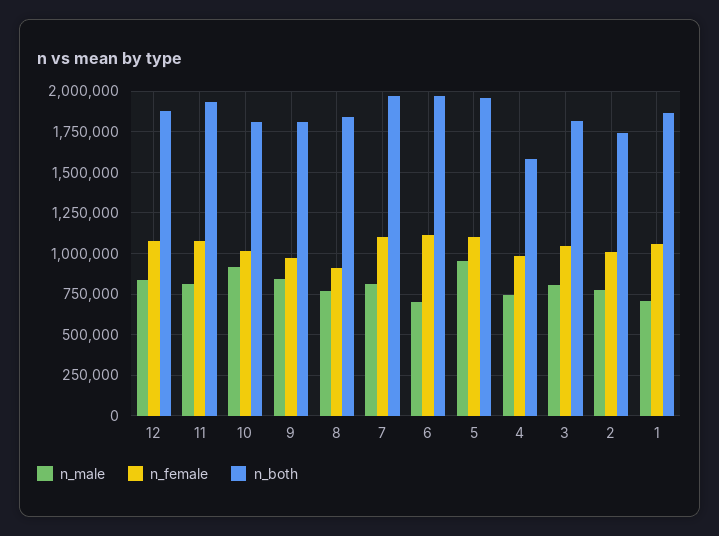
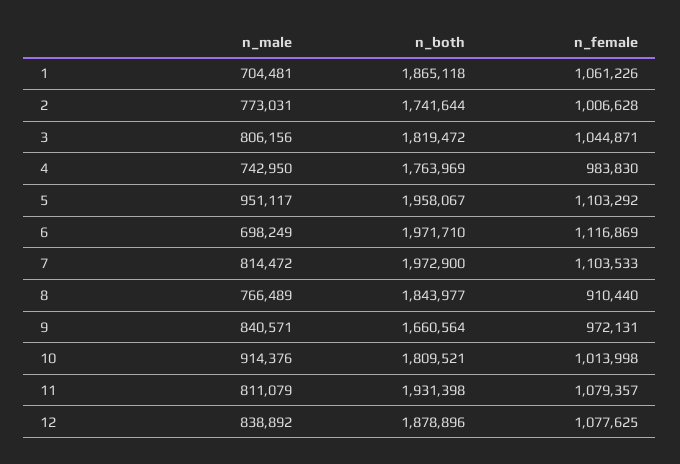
  {
    "n_male": {
      "12": 838892,
      "11": 811079,
      "10": 914376,
      "9": 840571,
      "8": 766489,
      "7": 814472,
      "6": 698249,
      "5": 951117,
      "4": 742950,
      "3": 806156,
      "2": 773031,
      "1": 704481
    },
    "n_female": {
      "12": 1077625,
      "11": 1079357,
      "10": 1013998,
      "9": 972131,
      "8": 910440,
      "7": 1103533,
      "6": 1116869,
      "5": 1103292,
      "4": 983830,
      "3": 1044871,
      "2": 1006628,
      "1": 1061226
    },
    "n_both": {
      "12": 1878896,
      "11": 1931398,
      "10": 1809521,
-     "9": 1800000,
+     "9": 1660564,
      "8": 1843977,
      "7": 1972900,
      "6": 1971710,
      "5": 1958067,
-     "4": 1600000,
+     "4": 1763969,
      "3": 1819472,
      "2": 1741644,
      "1": 1865118
    }
  }

